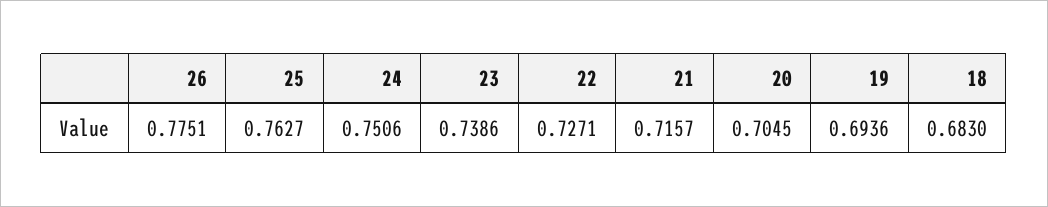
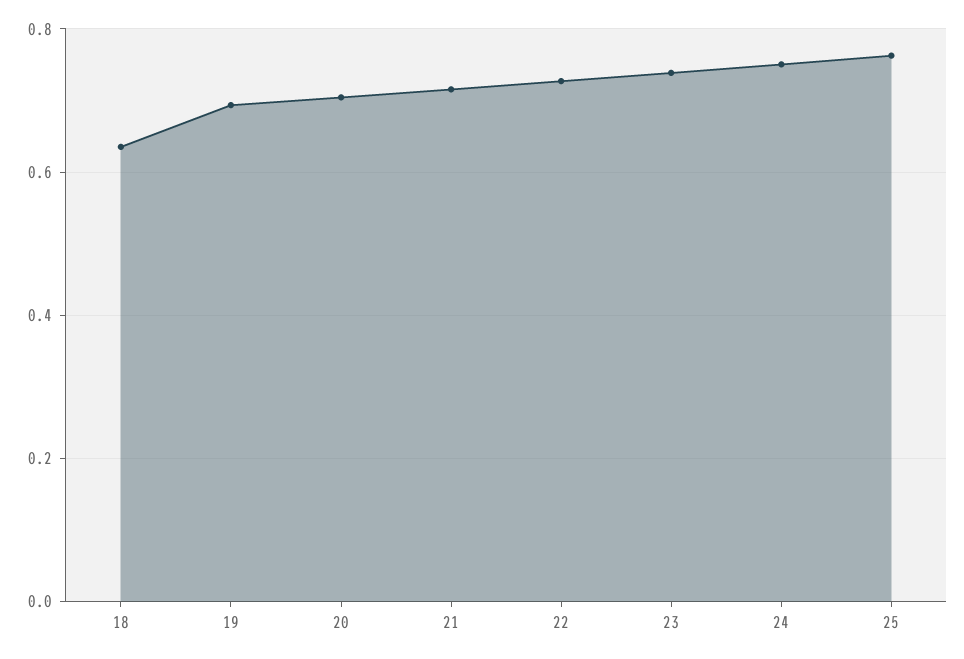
  {
-   "26": 0.7751,
    "25": 0.7627,
    "24": 0.7506,
    "23": 0.7386,
    "22": 0.7271,
    "21": 0.7157,
    "20": 0.7045,
    "19": 0.6936,
-   "18": 0.683
+   "18": 0.64
  }

